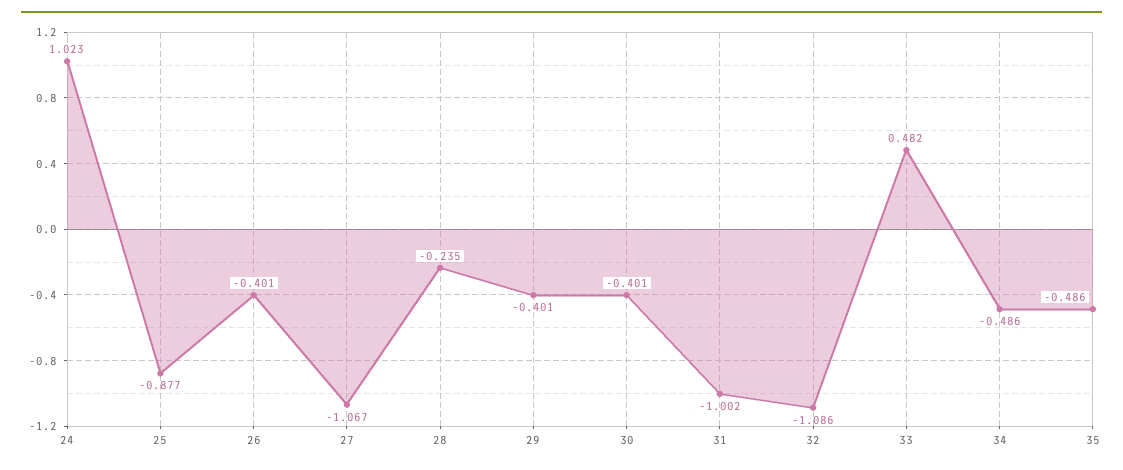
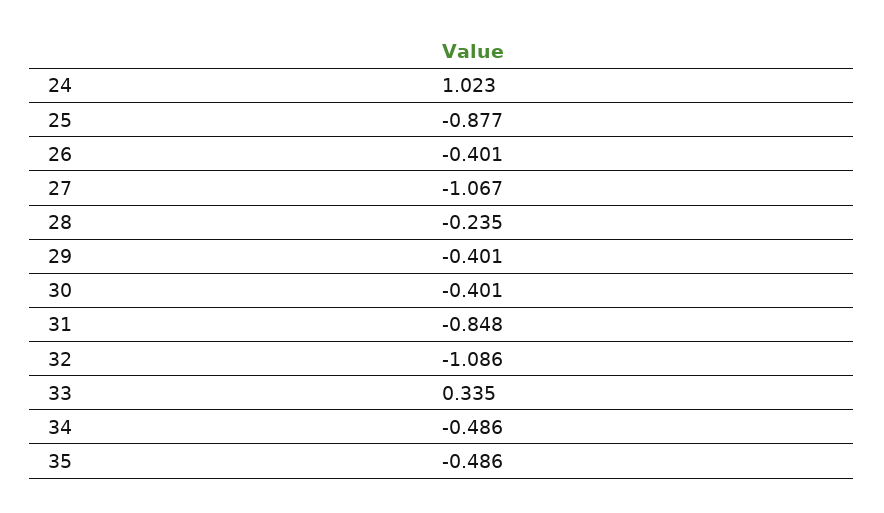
  {
    "24": 1.023,
    "25": -0.877,
    "26": -0.401,
    "27": -1.067,
    "28": -0.235,
    "29": -0.401,
    "30": -0.401,
-   "31": -1.002,
+   "31": -0.848,
    "32": -1.086,
-   "33": 0.482,
+   "33": 0.335,
    "34": -0.486,
    "35": -0.486
  }

